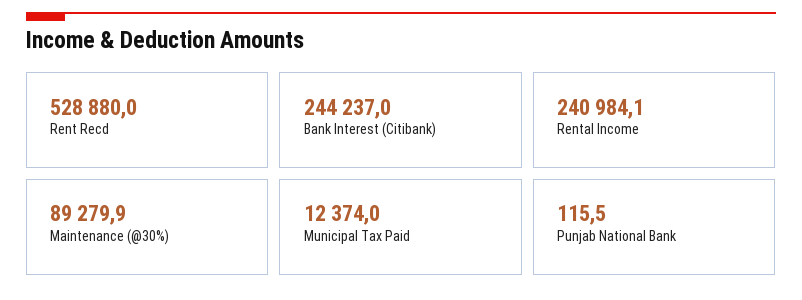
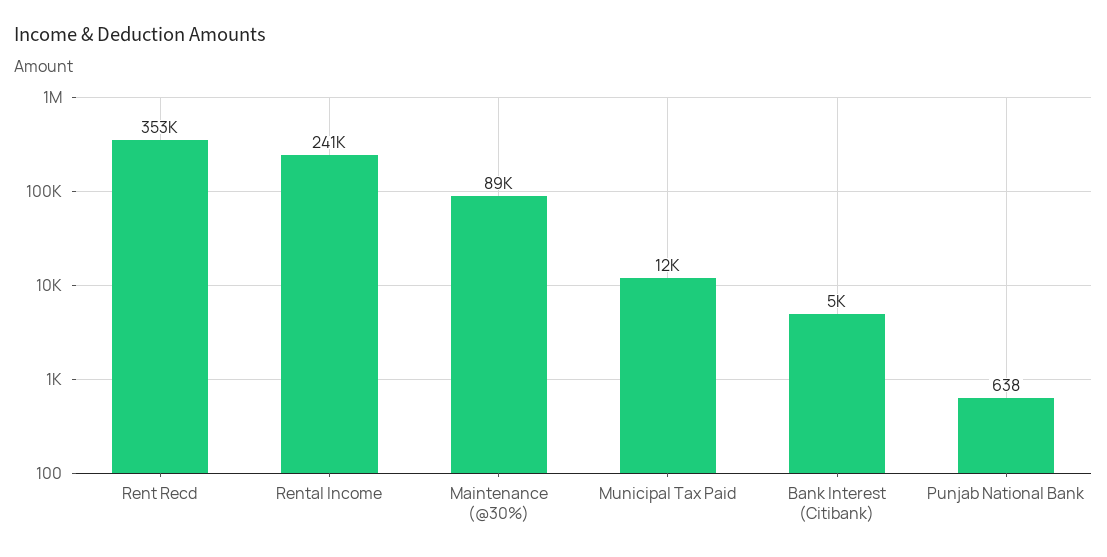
  {
-   "Rent Recd": 528880,
+   "Rent Recd": 353000,
-   "Bank Interest (Citibank)": 244237,
+   "Bank Interest (Citibank)": 5000,
    "Rental Income": 240984.1,
    "Maintenance (@30%)": 89279.9,
    "Municipal Tax Paid": 12374,
-   "Punjab National Bank": 115.5
+   "Punjab National Bank": 638
  }

